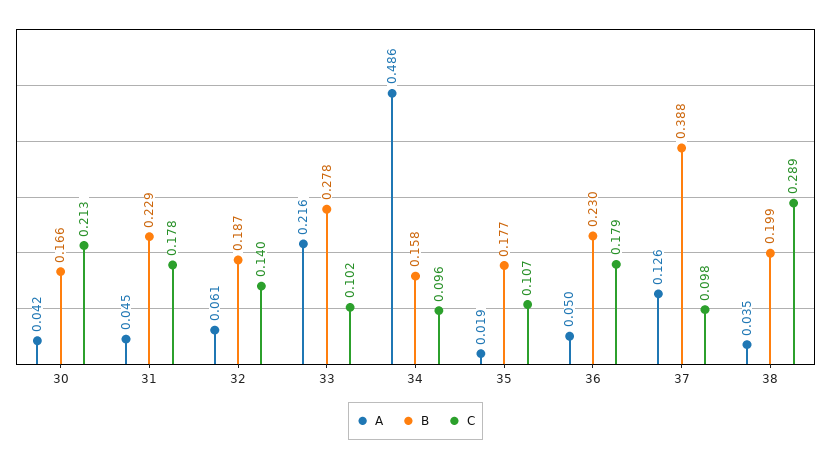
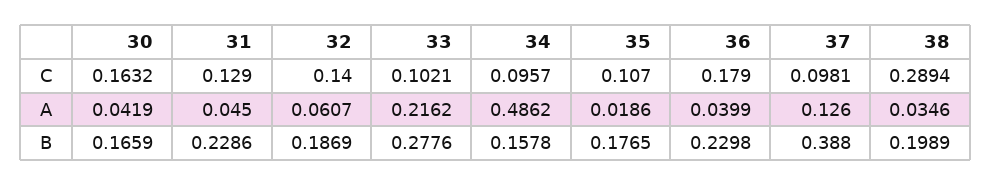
  {
    "A": {
      "30": 0.0419,
      "31": 0.045,
      "32": 0.0607,
      "33": 0.2162,
      "34": 0.4862,
      "35": 0.0186,
-     "36": 0.05,
+     "36": 0.0399,
      "37": 0.126,
      "38": 0.0346
    },
    "B": {
      "30": 0.1659,
      "31": 0.2286,
      "32": 0.1869,
      "33": 0.2776,
      "34": 0.1578,
      "35": 0.1765,
      "36": 0.2298,
      "37": 0.388,
      "38": 0.1989
    },
    "C": {
-     "30": 0.213,
+     "30": 0.1632,
-     "31": 0.178,
+     "31": 0.129,
      "32": 0.14,
      "33": 0.1021,
      "34": 0.0957,
      "35": 0.107,
      "36": 0.179,
      "37": 0.0981,
      "38": 0.2894
    }
  }

